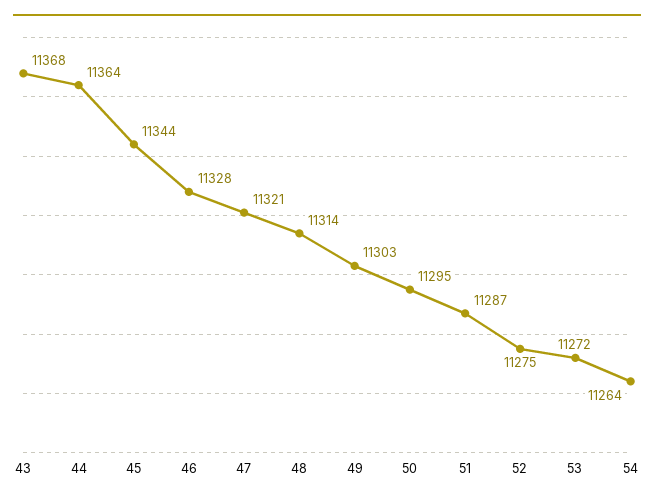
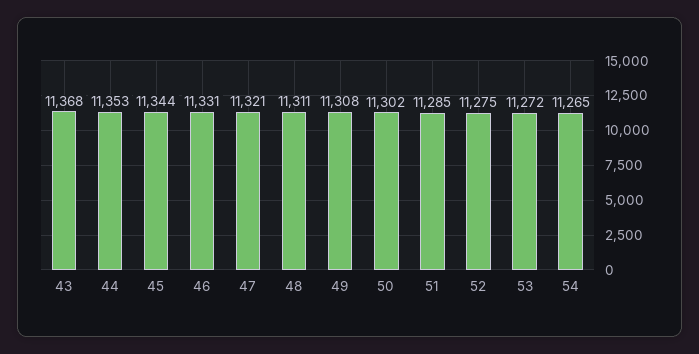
  {
    "43": 11368,
-   "44": 11364,
+   "44": 11353,
    "45": 11344,
-   "46": 11328,
+   "46": 11331,
    "47": 11321,
-   "48": 11314,
+   "48": 11311,
-   "49": 11303,
+   "49": 11308,
-   "50": 11295,
+   "50": 11302,
-   "51": 11287,
+   "51": 11285,
    "52": 11275,
    "53": 11272,
-   "54": 11264
+   "54": 11265
  }

